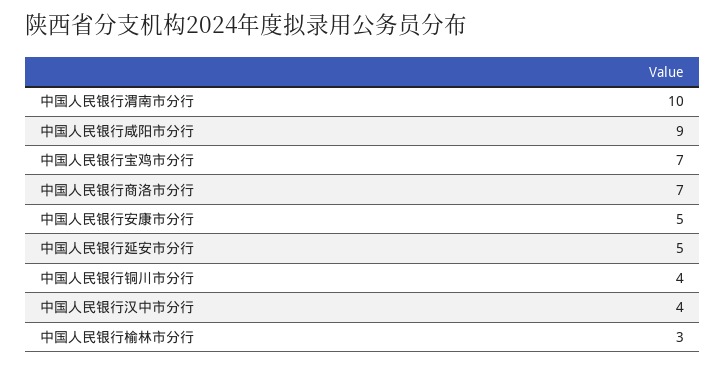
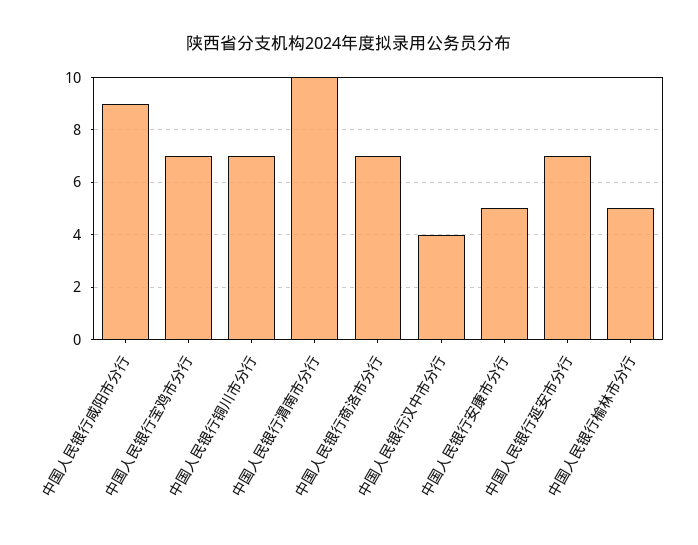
  {
    "中国人民银行渭南市分行": 10,
    "中国人民银行咸阳市分行": 9,
    "中国人民银行宝鸡市分行": 7,
    "中国人民银行商洛市分行": 7,
    "中国人民银行安康市分行": 5,
-   "中国人民银行延安市分行": 5,
+   "中国人民银行延安市分行": 7,
-   "中国人民银行铜川市分行": 4,
+   "中国人民银行铜川市分行": 7,
    "中国人民银行汉中市分行": 4,
-   "中国人民银行榆林市分行": 3
+   "中国人民银行榆林市分行": 5
  }

